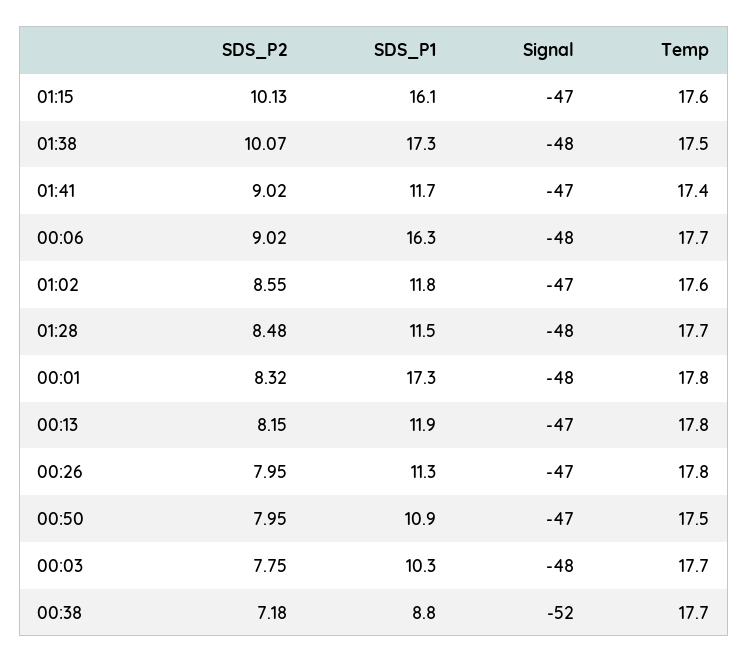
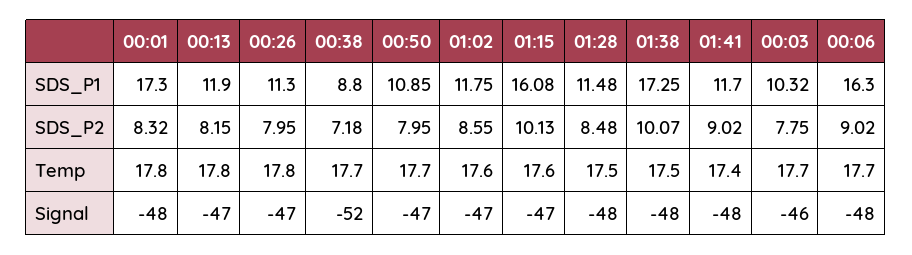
  {
    "SDS_P2": {
      "01:15": 10.13,
      "01:38": 10.07,
      "01:41": 9.02,
      "00:06": 9.02,
      "01:02": 8.55,
      "01:28": 8.48,
      "00:01": 8.32,
      "00:13": 8.15,
      "00:26": 7.95,
      "00:50": 7.95,
      "00:03": 7.75,
      "00:38": 7.18
    },
    "SDS_P1": {
      "01:15": 16.08,
      "01:38": 17.25,
      "01:41": 11.7,
      "00:06": 16.3,
      "01:02": 11.75,
      "01:28": 11.48,
      "00:01": 17.3,
      "00:13": 11.9,
      "00:26": 11.3,
      "00:50": 10.85,
      "00:03": 10.32,
      "00:38": 8.8
    },
    "Signal": {
      "01:15": -47,
      "01:38": -48,
-     "01:41": -47,
+     "01:41": -48,
      "00:06": -48,
      "01:02": -47,
      "01:28": -48,
      "00:01": -48,
      "00:13": -47,
      "00:26": -47,
      "00:50": -47,
-     "00:03": -48,
+     "00:03": -46,
      "00:38": -52
    },
    "Temp": {
      "01:15": 17.6,
      "01:38": 17.5,
      "01:41": 17.4,
      "00:06": 17.7,
      "01:02": 17.6,
-     "01:28": 17.7,
+     "01:28": 17.5,
      "00:01": 17.8,
      "00:13": 17.8,
      "00:26": 17.8,
-     "00:50": 17.5,
+     "00:50": 17.7,
      "00:03": 17.7,
      "00:38": 17.7
    }
  }

